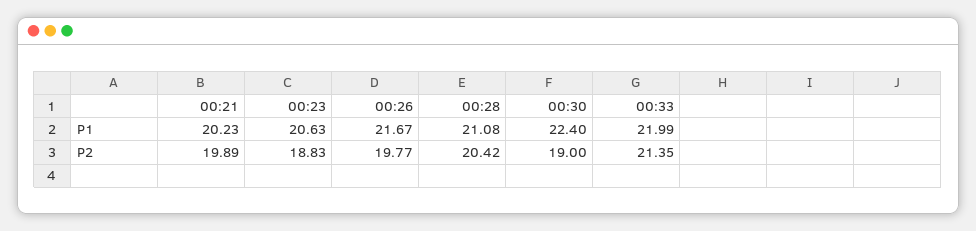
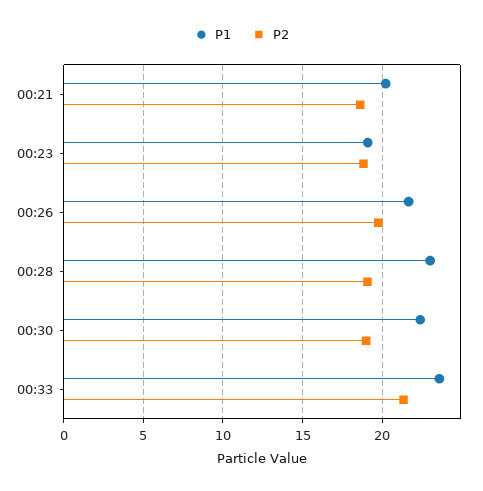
  {
    "P1": {
      "00:21": 20.23,
-     "00:23": 20.63,
+     "00:23": 19,
      "00:26": 21.67,
-     "00:28": 21.08,
+     "00:28": 23,
      "00:30": 22.4,
-     "00:33": 21.99
+     "00:33": 23.5
    },
    "P2": {
-     "00:21": 19.89,
+     "00:21": 18.5,
      "00:23": 18.83,
      "00:26": 19.77,
-     "00:28": 20.42,
+     "00:28": 19,
      "00:30": 19,
      "00:33": 21.35
    }
  }

